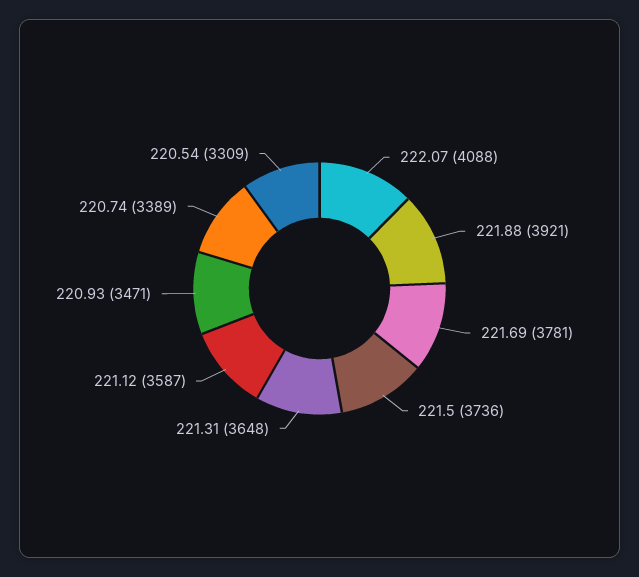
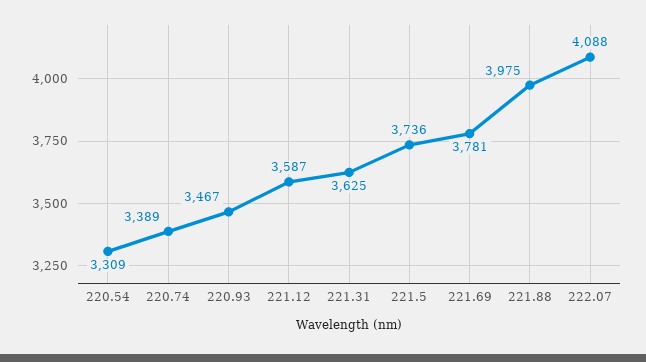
  {
    "222.07": 4088,
-   "221.88": 3921,
+   "221.88": 3975,
    "221.69": 3781,
    "221.5": 3736,
-   "221.31": 3648,
+   "221.31": 3625,
    "221.12": 3587,
-   "220.93": 3471,
+   "220.93": 3467,
    "220.74": 3389,
    "220.54": 3309
  }

